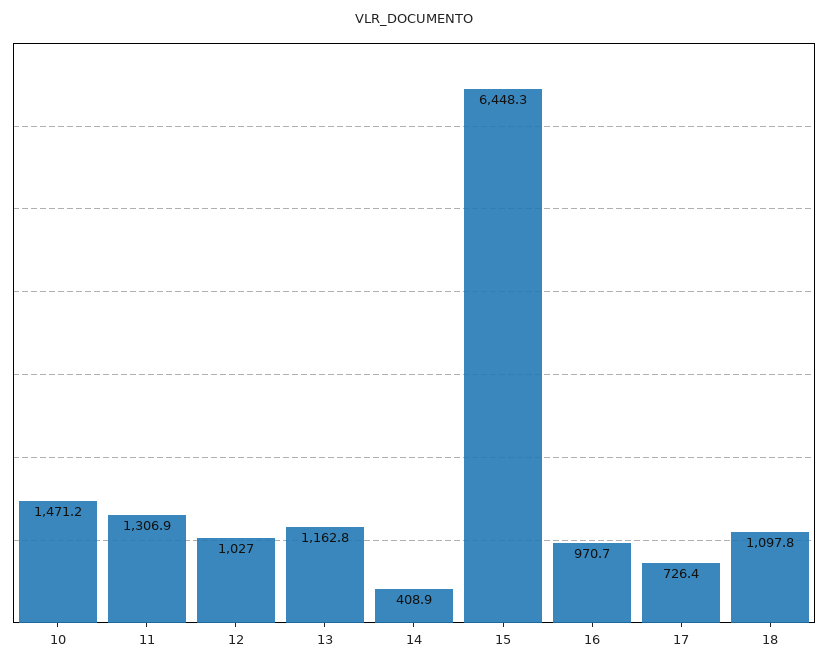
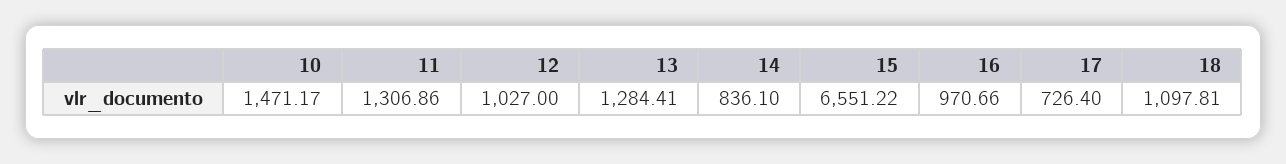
  {
    "10": 1471.17,
    "11": 1306.86,
    "12": 1027,
-   "13": 1162.8,
+   "13": 1284.41,
-   "14": 408.9,
+   "14": 836.1,
-   "15": 6448.3,
+   "15": 6551.22,
    "16": 970.66,
    "17": 726.4,
    "18": 1097.81
  }

